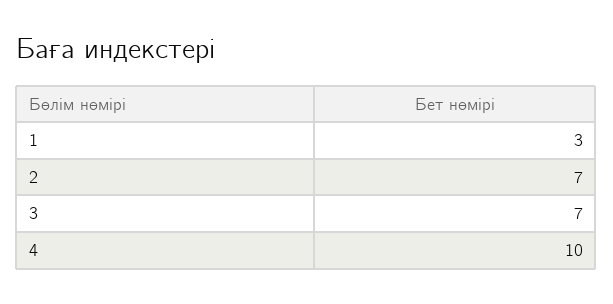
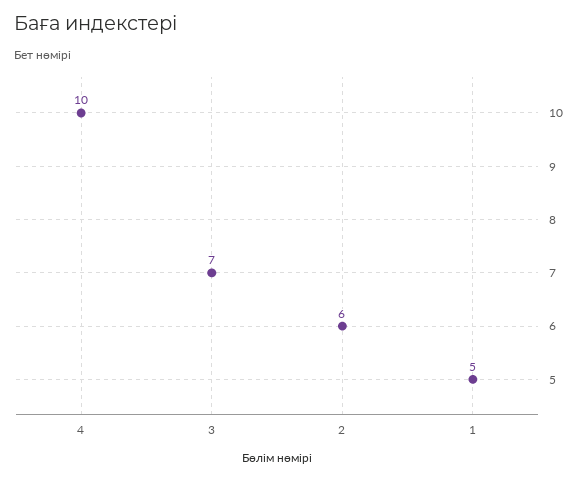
  {
-   "1": 3,
+   "1": 5,
-   "2": 7,
+   "2": 6,
    "3": 7,
    "4": 10
  }

